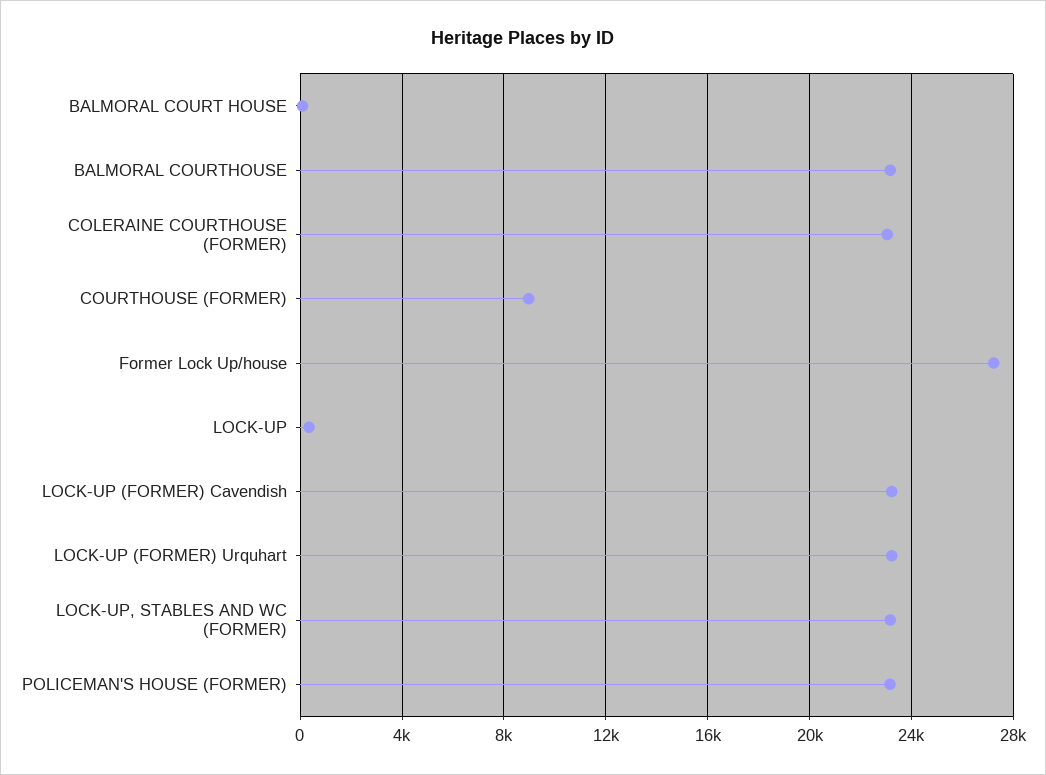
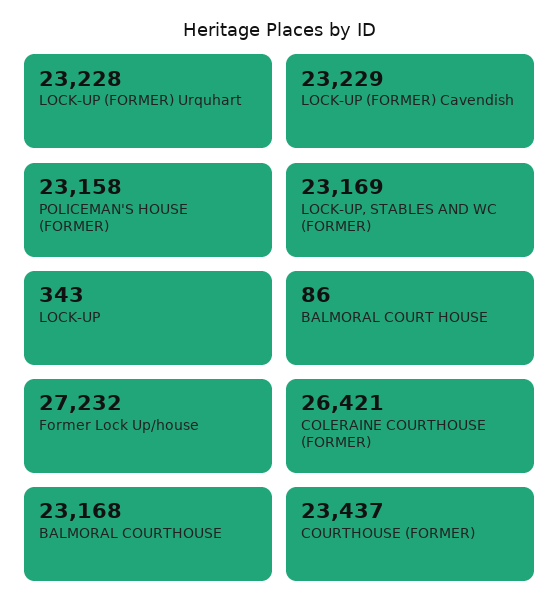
  {
    "BALMORAL COURT HOUSE": 86,
    "BALMORAL COURTHOUSE": 23168,
-   "COLERAINE COURTHOUSE (FORMER)": 23000,
+   "COLERAINE COURTHOUSE (FORMER)": 26421,
-   "COURTHOUSE (FORMER)": 9000,
+   "COURTHOUSE (FORMER)": 23437,
    "Former Lock Up/house": 27232,
    "LOCK-UP": 343,
    "LOCK-UP (FORMER) Cavendish": 23229,
    "LOCK-UP (FORMER) Urquhart": 23228,
    "LOCK-UP, STABLES AND WC (FORMER)": 23169,
    "POLICEMAN'S HOUSE (FORMER)": 23158
  }

